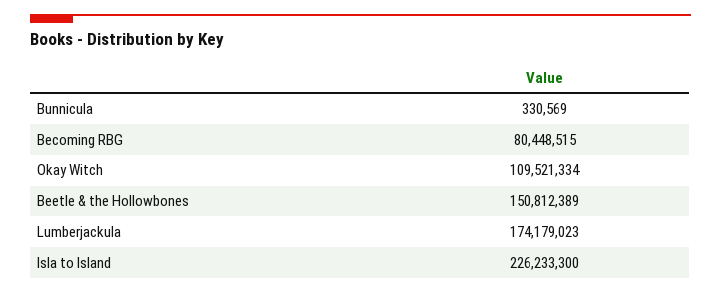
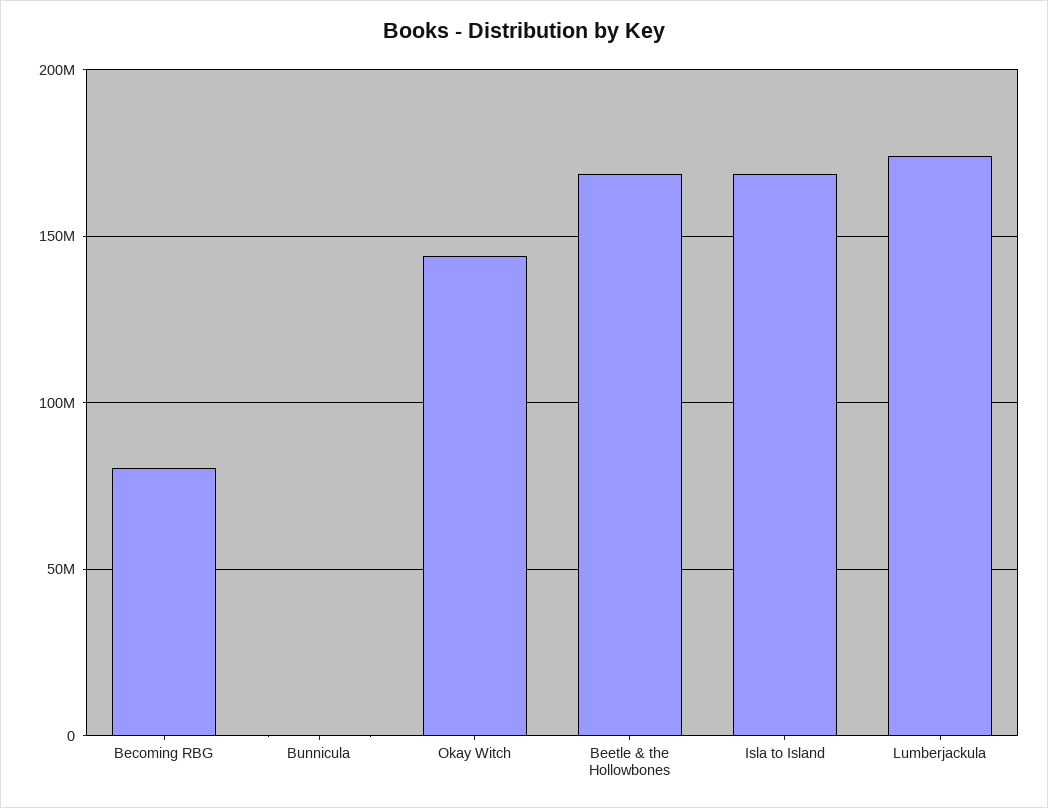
  {
    "Bunnicula": 330569,
    "Becoming RBG": 80448515,
-   "Okay Witch": 109521334,
+   "Okay Witch": 145000000,
-   "Beetle & the Hollowbones": 150812389,
+   "Beetle & the Hollowbones": 170000000,
    "Lumberjackula": 174179023,
-   "Isla to Island": 226233300
+   "Isla to Island": 170000000
  }

